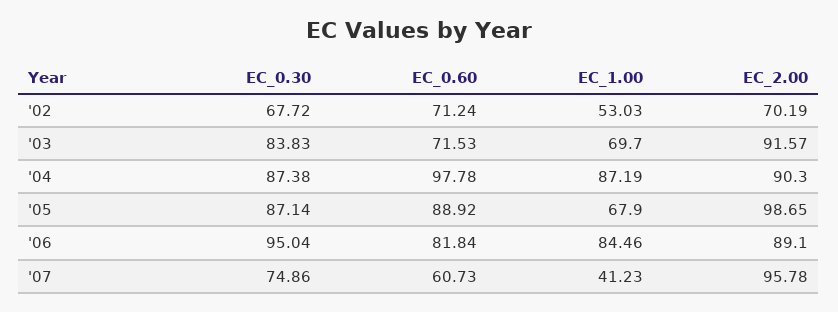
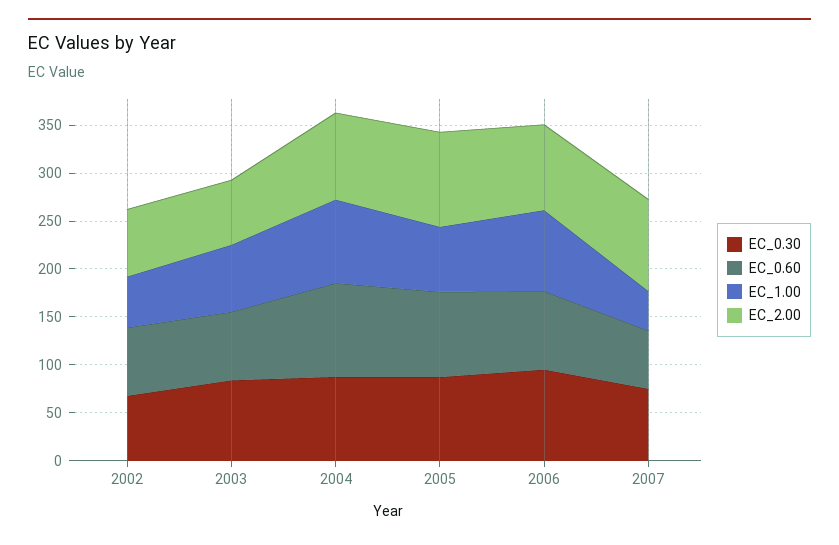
  {
    "EC_0.30": {
      "'02": 67.72,
      "'03": 83.83,
      "'04": 87.38,
      "'05": 87.14,
      "'06": 95.04,
      "'07": 74.86
    },
    "EC_0.60": {
      "'02": 71.24,
      "'03": 71.53,
      "'04": 97.78,
      "'05": 88.92,
      "'06": 81.84,
      "'07": 60.73
    },
    "EC_1.00": {
      "'02": 53.03,
      "'03": 69.7,
      "'04": 87.19,
      "'05": 67.9,
      "'06": 84.46,
      "'07": 41.23
    },
    "EC_2.00": {
      "'02": 70.19,
-     "'03": 91.57,
+     "'03": 70,
      "'04": 90.3,
      "'05": 98.65,
      "'06": 89.1,
      "'07": 95.78
    }
  }

